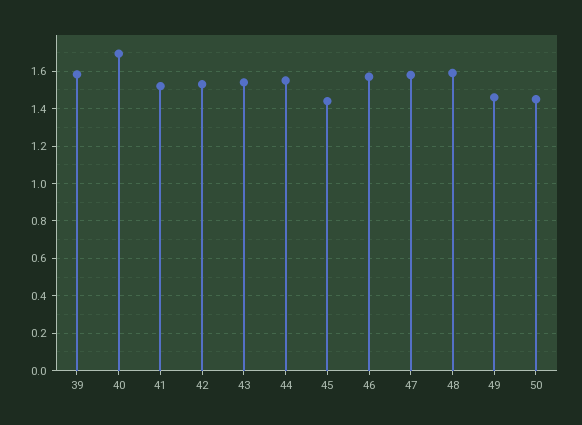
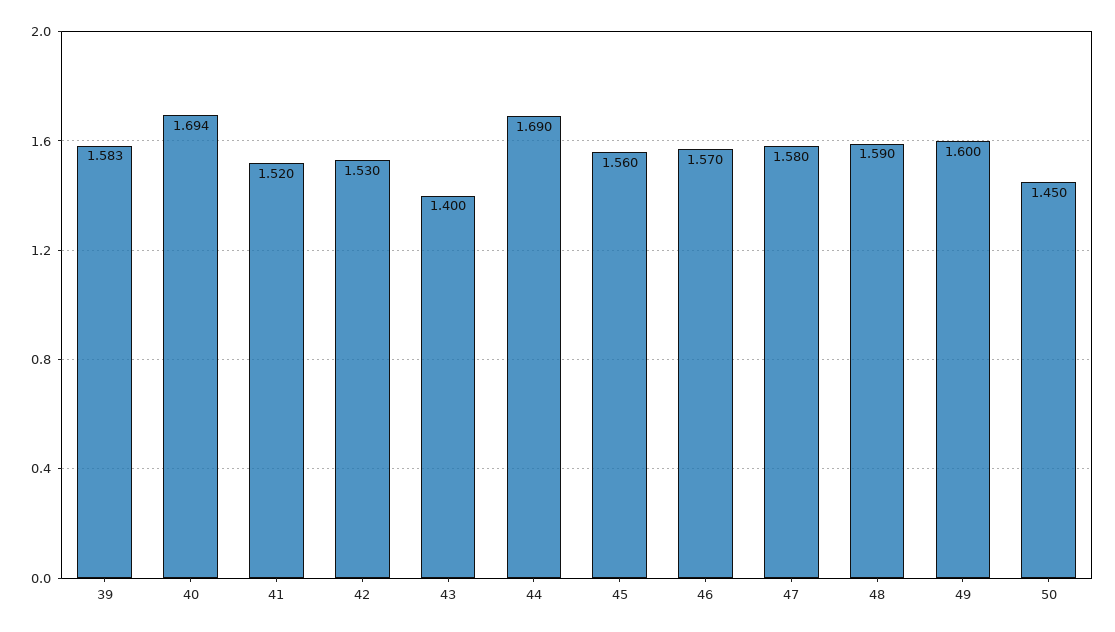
  {
    "39": 1.583,
    "40": 1.694,
    "41": 1.52,
    "42": 1.53,
-   "43": 1.55,
+   "43": 1.4,
-   "44": 1.55,
+   "44": 1.69,
-   "45": 1.45,
+   "45": 1.56,
    "46": 1.57,
    "47": 1.58,
    "48": 1.59,
-   "49": 1.45,
+   "49": 1.6,
    "50": 1.45
  }

